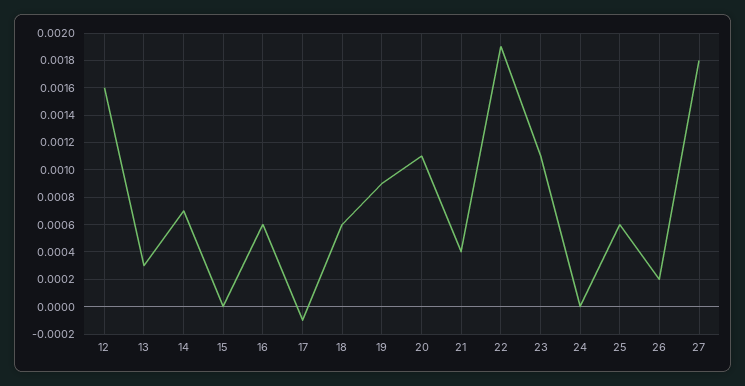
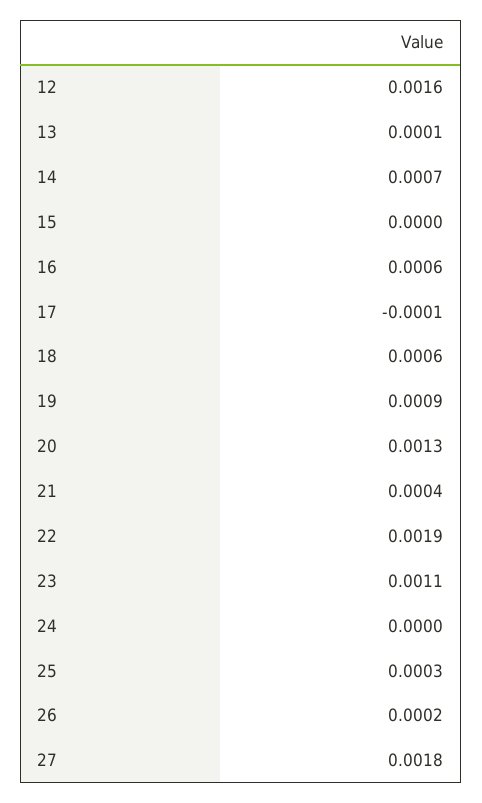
  {
    "12": 0.0016,
-   "13": 0.0003,
+   "13": 0.0001,
    "14": 0.0007,
    "15": 0,
    "16": 0.0006,
    "17": -0.0001,
    "18": 0.0006,
    "19": 0.0009,
-   "20": 0.0011,
+   "20": 0.0013,
    "21": 0.0004,
    "22": 0.0019,
    "23": 0.0011,
    "24": 0,
-   "25": 0.0006,
+   "25": 0.0003,
    "26": 0.0002,
    "27": 0.0018
  }

